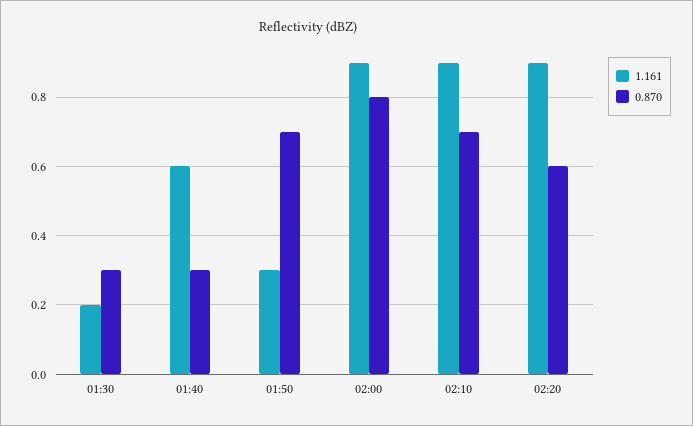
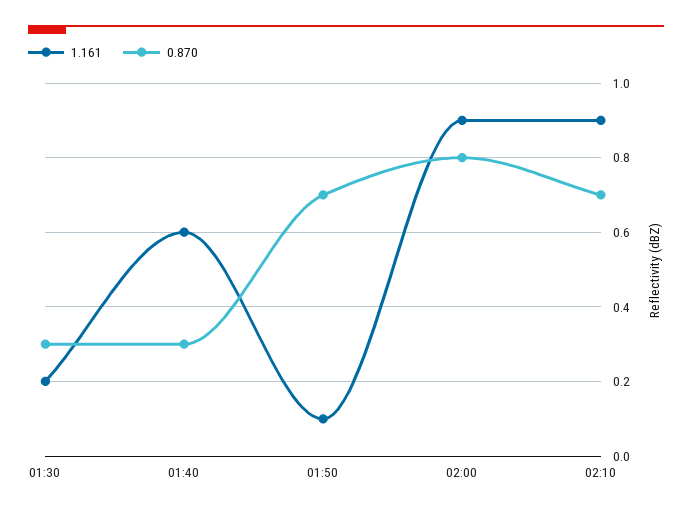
  {
    "1.161": {
      "01:30": 0.2,
      "01:40": 0.6,
-     "01:50": 0.3,
+     "01:50": 0.1,
      "02:00": 0.9,
-     "02:10": 0.9,
+     "02:10": 0.9
-     "02:20": 0.9
    },
    "0.870": {
      "01:30": 0.3,
      "01:40": 0.3,
      "01:50": 0.7,
      "02:00": 0.8,
-     "02:10": 0.7,
+     "02:10": 0.7
-     "02:20": 0.6
    }
  }

